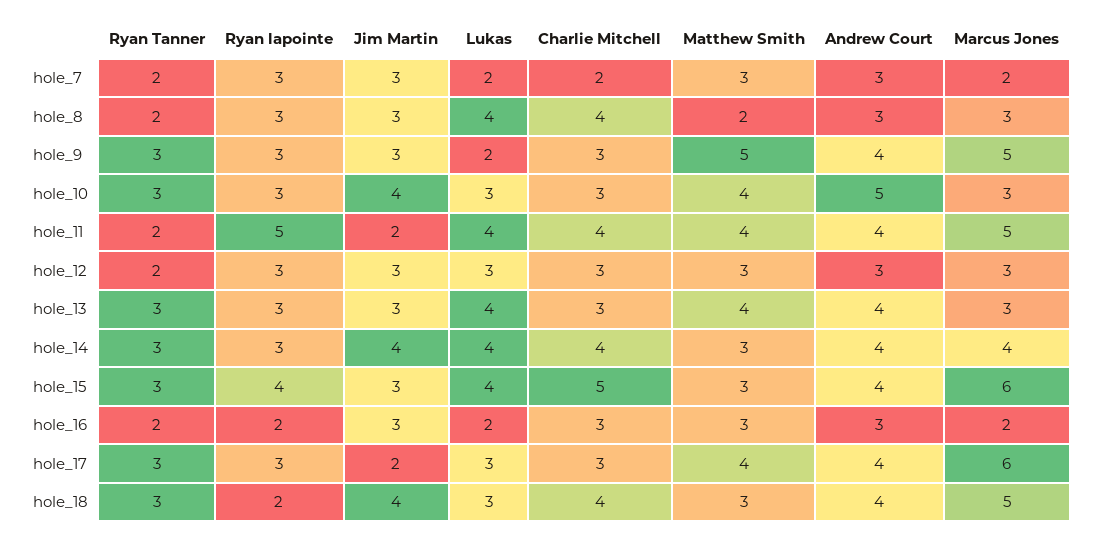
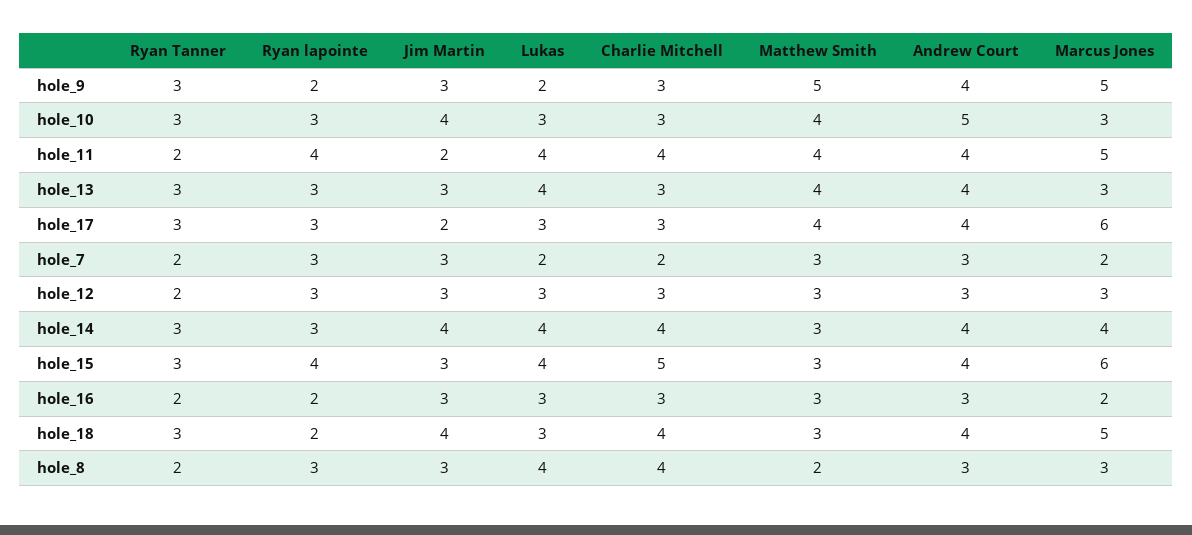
  {
    "Ryan Tanner": {
      "hole_7": 2,
      "hole_8": 2,
      "hole_9": 3,
      "hole_10": 3,
      "hole_11": 2,
      "hole_12": 2,
      "hole_13": 3,
      "hole_14": 3,
      "hole_15": 3,
      "hole_16": 2,
      "hole_17": 3,
      "hole_18": 3
    },
    "Ryan lapointe": {
      "hole_7": 3,
      "hole_8": 3,
-     "hole_9": 3,
+     "hole_9": 2,
      "hole_10": 3,
-     "hole_11": 5,
+     "hole_11": 4,
      "hole_12": 3,
      "hole_13": 3,
      "hole_14": 3,
      "hole_15": 4,
      "hole_16": 2,
      "hole_17": 3,
      "hole_18": 2
    },
    "Jim Martin": {
      "hole_7": 3,
      "hole_8": 3,
      "hole_9": 3,
      "hole_10": 4,
      "hole_11": 2,
      "hole_12": 3,
      "hole_13": 3,
      "hole_14": 4,
      "hole_15": 3,
      "hole_16": 3,
      "hole_17": 2,
      "hole_18": 4
    },
    "Lukas": {
      "hole_7": 2,
      "hole_8": 4,
      "hole_9": 2,
      "hole_10": 3,
      "hole_11": 4,
      "hole_12": 3,
      "hole_13": 4,
      "hole_14": 4,
      "hole_15": 4,
-     "hole_16": 2,
+     "hole_16": 3,
      "hole_17": 3,
      "hole_18": 3
    },
    "Charlie Mitchell": {
      "hole_7": 2,
      "hole_8": 4,
      "hole_9": 3,
      "hole_10": 3,
      "hole_11": 4,
      "hole_12": 3,
      "hole_13": 3,
      "hole_14": 4,
      "hole_15": 5,
      "hole_16": 3,
      "hole_17": 3,
      "hole_18": 4
    },
    "Matthew Smith": {
      "hole_7": 3,
      "hole_8": 2,
      "hole_9": 5,
      "hole_10": 4,
      "hole_11": 4,
      "hole_12": 3,
      "hole_13": 4,
      "hole_14": 3,
      "hole_15": 3,
      "hole_16": 3,
      "hole_17": 4,
      "hole_18": 3
    },
    "Andrew Court": {
      "hole_7": 3,
      "hole_8": 3,
      "hole_9": 4,
      "hole_10": 5,
      "hole_11": 4,
      "hole_12": 3,
      "hole_13": 4,
      "hole_14": 4,
      "hole_15": 4,
      "hole_16": 3,
      "hole_17": 4,
      "hole_18": 4
    },
    "Marcus Jones": {
      "hole_7": 2,
      "hole_8": 3,
      "hole_9": 5,
      "hole_10": 3,
      "hole_11": 5,
      "hole_12": 3,
      "hole_13": 3,
      "hole_14": 4,
      "hole_15": 6,
      "hole_16": 2,
      "hole_17": 6,
      "hole_18": 5
    }
  }

